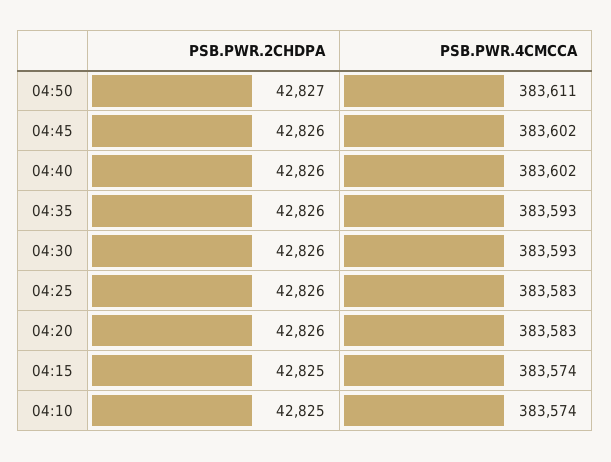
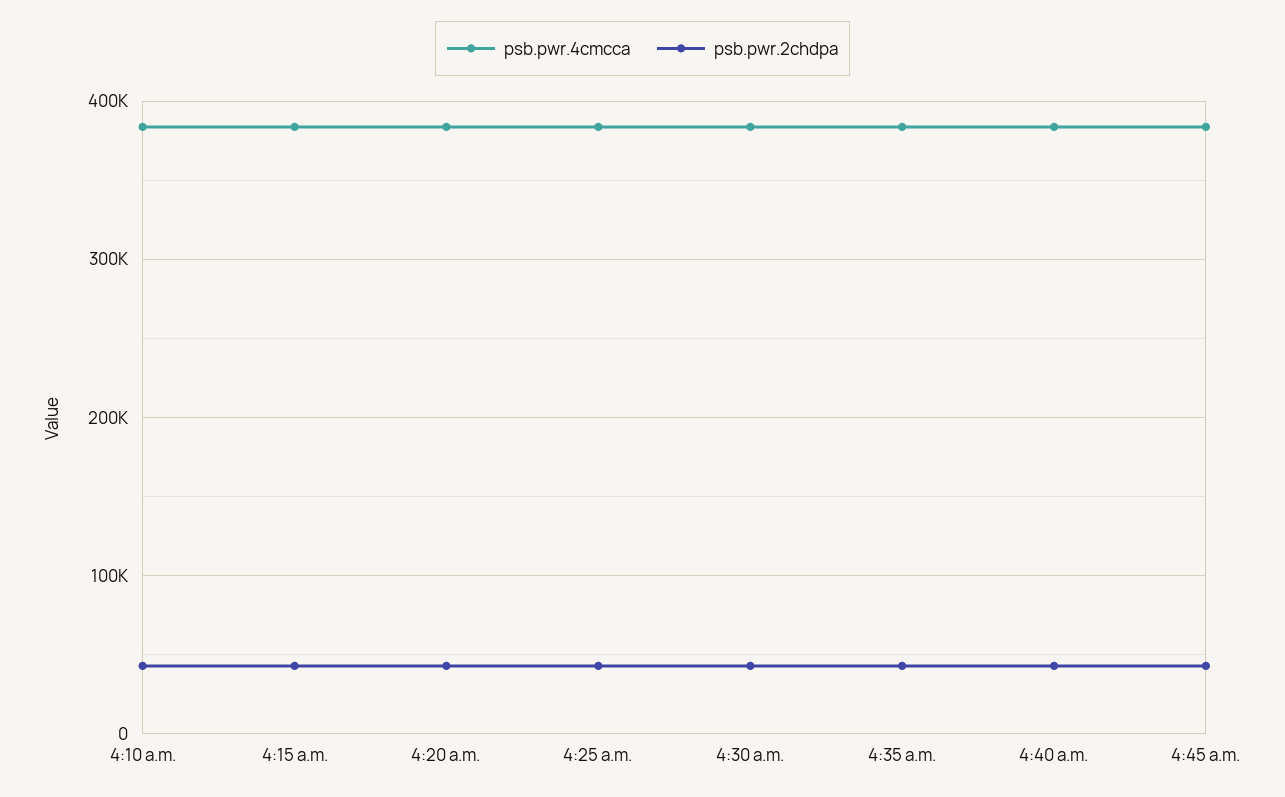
  {
    "PSB.PWR.2CHDPA": {
-     "04:50": 42827,
      "04:45": 42826,
      "04:40": 42826,
      "04:35": 42826,
      "04:30": 42826,
      "04:25": 42826,
      "04:20": 42826,
      "04:15": 42825,
      "04:10": 42825
    },
    "PSB.PWR.4CMCCA": {
-     "04:50": 383611,
      "04:45": 383602,
      "04:40": 383602,
      "04:35": 383593,
      "04:30": 383593,
      "04:25": 383583,
      "04:20": 383583,
      "04:15": 383574,
      "04:10": 383574
    }
  }

